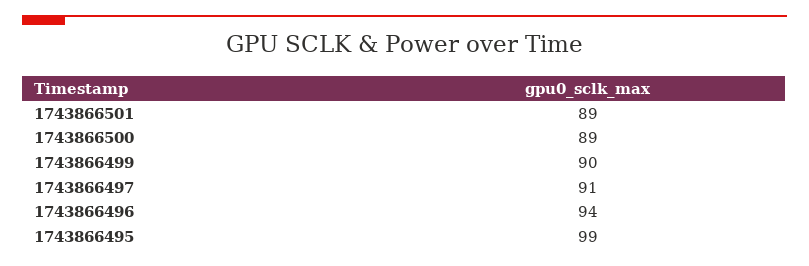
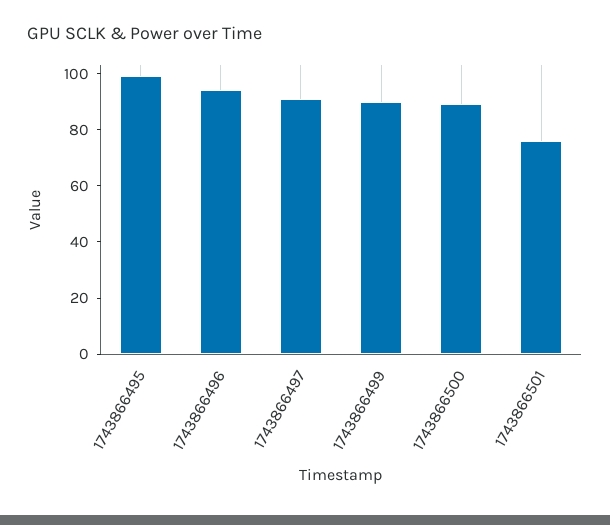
  {
-   "1743866501": 89,
+   "1743866501": 75,
    "1743866500": 89,
    "1743866499": 90,
    "1743866497": 91,
    "1743866496": 94,
    "1743866495": 99
  }

